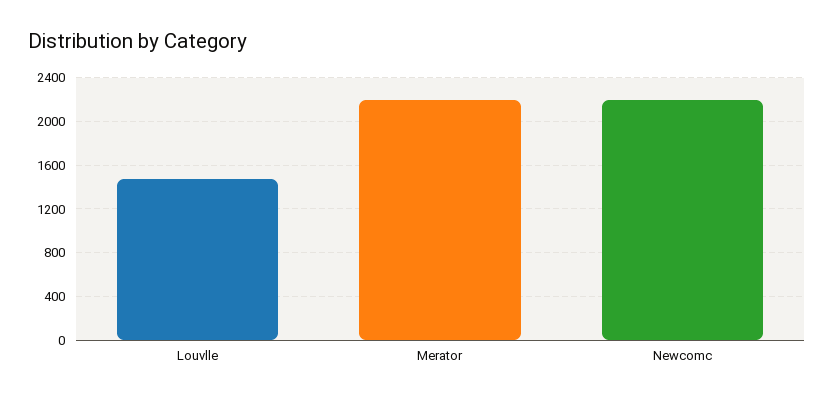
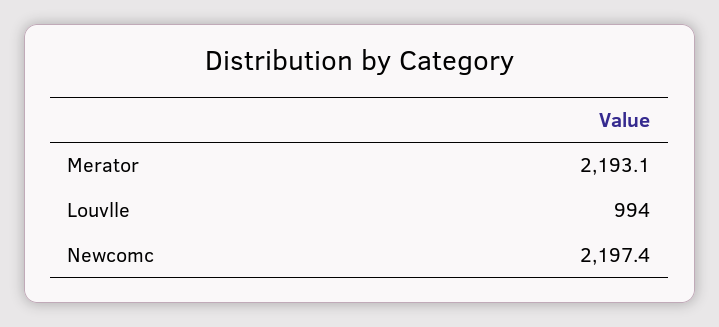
  {
-   "Louvlle": 1500,
+   "Louvlle": 994,
    "Merator": 2193.1,
    "Newcomc": 2197.4
  }

